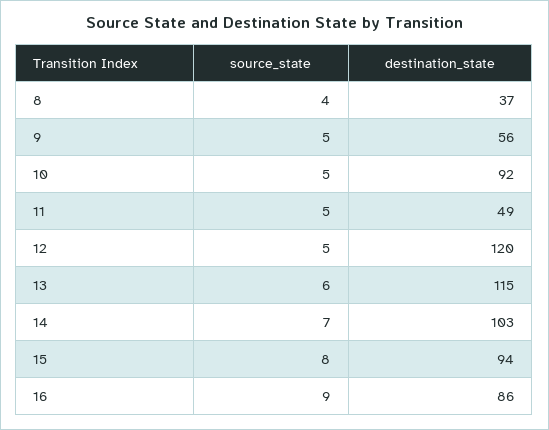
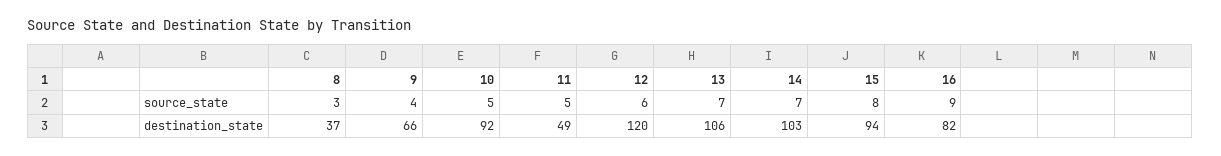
  {
    "source_state": {
-     "8": 4,
+     "8": 3,
-     "9": 5,
+     "9": 4,
      "10": 5,
      "11": 5,
-     "12": 5,
+     "12": 6,
-     "13": 6,
+     "13": 7,
      "14": 7,
      "15": 8,
      "16": 9
    },
    "destination_state": {
      "8": 37,
-     "9": 56,
+     "9": 66,
      "10": 92,
      "11": 49,
      "12": 120,
-     "13": 115,
+     "13": 106,
      "14": 103,
      "15": 94,
-     "16": 86
+     "16": 82
    }
  }

